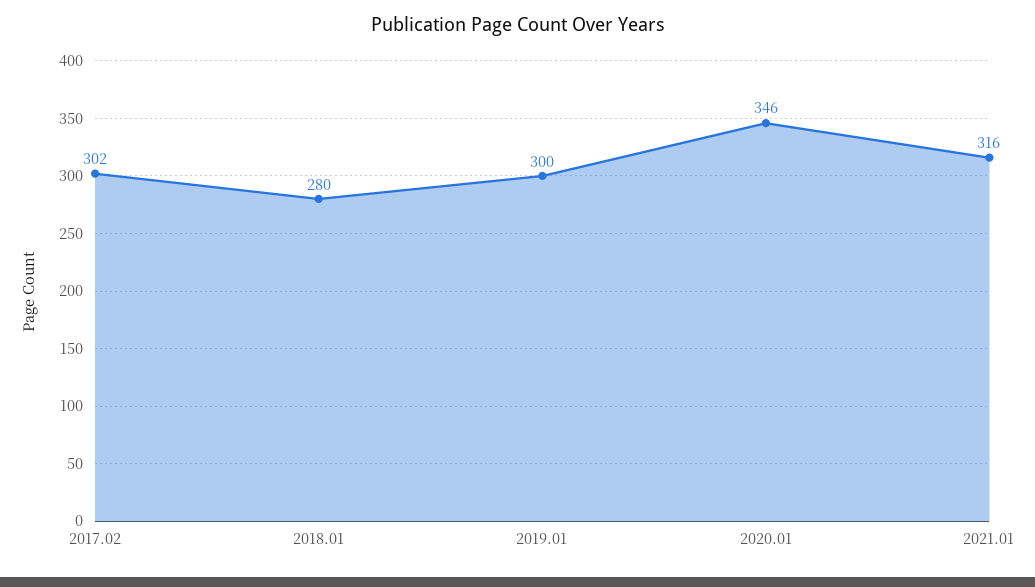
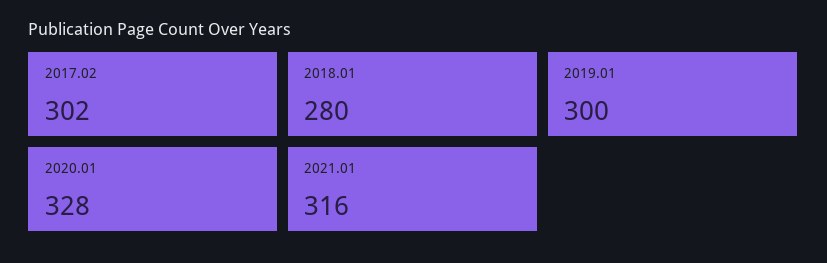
  {
    "2017.02": 302,
    "2018.01": 280,
    "2019.01": 300,
-   "2020.01": 346,
+   "2020.01": 328,
    "2021.01": 316
  }

